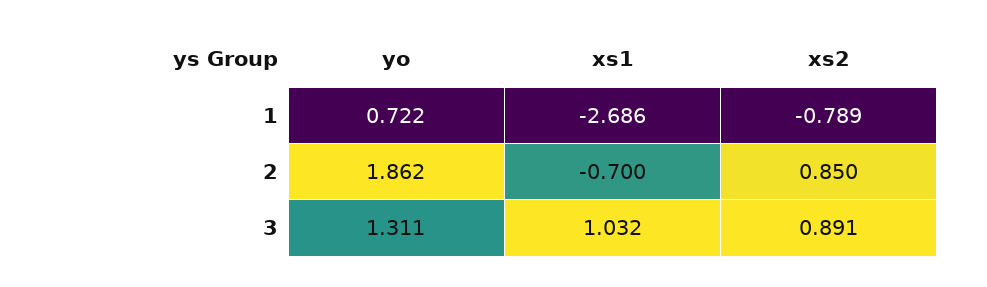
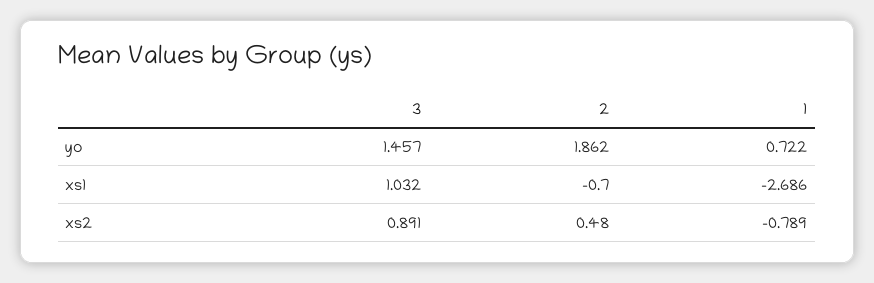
  {
    "yo": {
      "1": 0.722,
      "2": 1.862,
-     "3": 1.311
+     "3": 1.457
    },
    "xs1": {
      "1": -2.686,
      "2": -0.7,
      "3": 1.032
    },
    "xs2": {
      "1": -0.789,
-     "2": 0.85,
+     "2": 0.48,
      "3": 0.891
    }
  }

